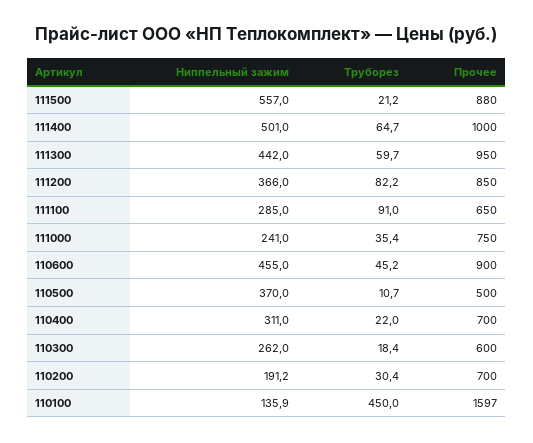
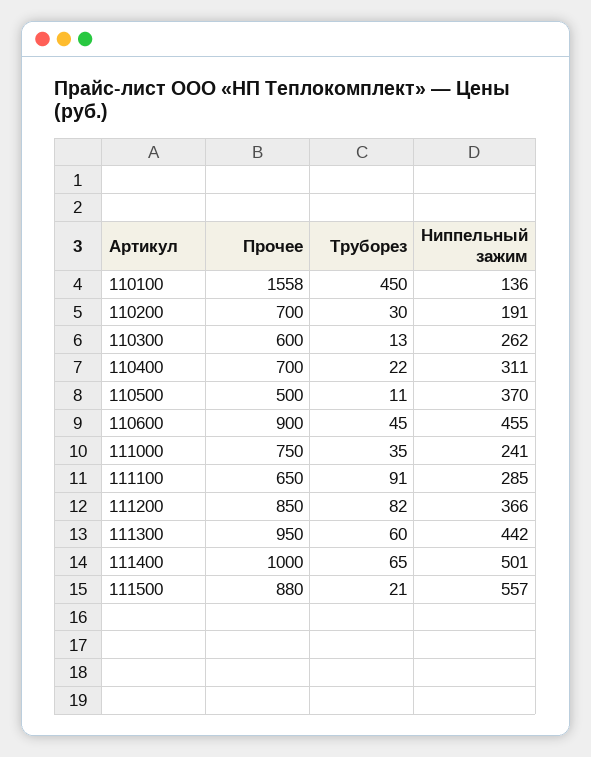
  {
    "Ниппельный зажим": {
      "111500": 557,
      "111400": 501,
      "111300": 442,
      "111200": 366,
      "111100": 285,
      "111000": 241,
      "110600": 455,
      "110500": 370,
      "110400": 311,
      "110300": 262,
      "110200": 191.2,
      "110100": 135.9
    },
    "Труборез": {
      "111500": 21.2,
      "111400": 64.7,
      "111300": 59.7,
      "111200": 82.2,
      "111100": 91,
      "111000": 35.4,
      "110600": 45.2,
      "110500": 10.7,
      "110400": 22,
-     "110300": 18.4,
+     "110300": 13,
      "110200": 30.4,
      "110100": 450
    },
    "Прочее": {
      "111500": 880,
      "111400": 1000,
      "111300": 950,
      "111200": 850,
      "111100": 650,
      "111000": 750,
      "110600": 900,
      "110500": 500,
      "110400": 700,
      "110300": 600,
      "110200": 700,
-     "110100": 1597
+     "110100": 1558
    }
  }

